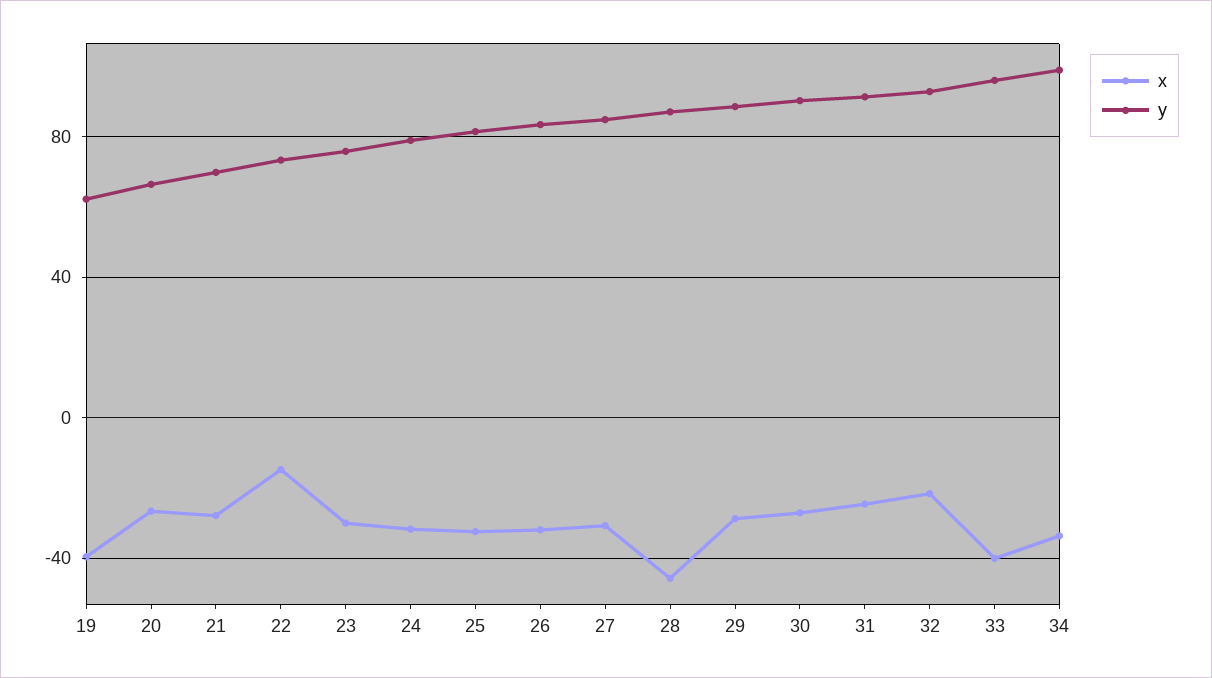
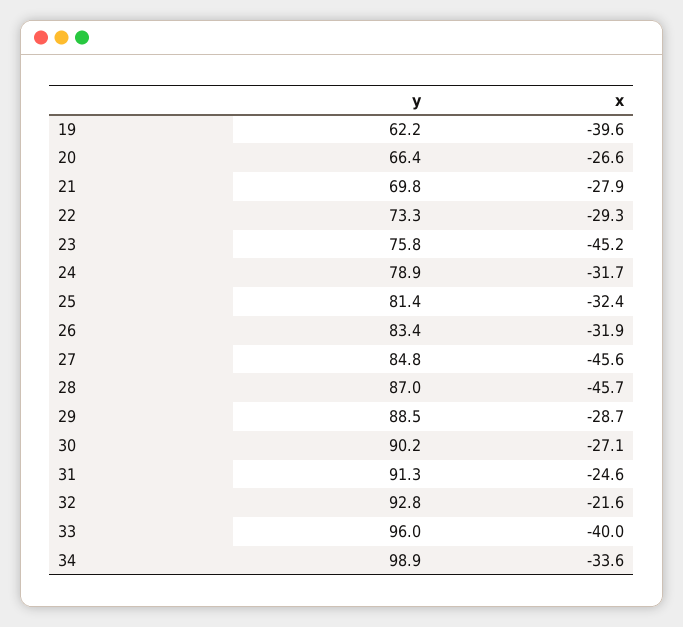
  {
    "x": {
      "19": -39.6,
      "20": -26.6,
      "21": -27.9,
-     "22": -15,
+     "22": -29.3,
-     "23": -30,
+     "23": -45.2,
      "24": -31.7,
      "25": -32.4,
      "26": -31.9,
-     "27": -30,
+     "27": -45.6,
      "28": -45.7,
      "29": -28.7,
      "30": -27.1,
      "31": -24.6,
      "32": -21.6,
      "33": -40,
      "34": -33.6
    },
    "y": {
      "19": 62.2,
      "20": 66.4,
      "21": 69.8,
      "22": 73.3,
      "23": 75.8,
      "24": 78.9,
      "25": 81.4,
      "26": 83.4,
      "27": 84.8,
      "28": 87,
      "29": 88.5,
      "30": 90.2,
      "31": 91.3,
      "32": 92.8,
      "33": 96,
      "34": 98.9
    }
  }

